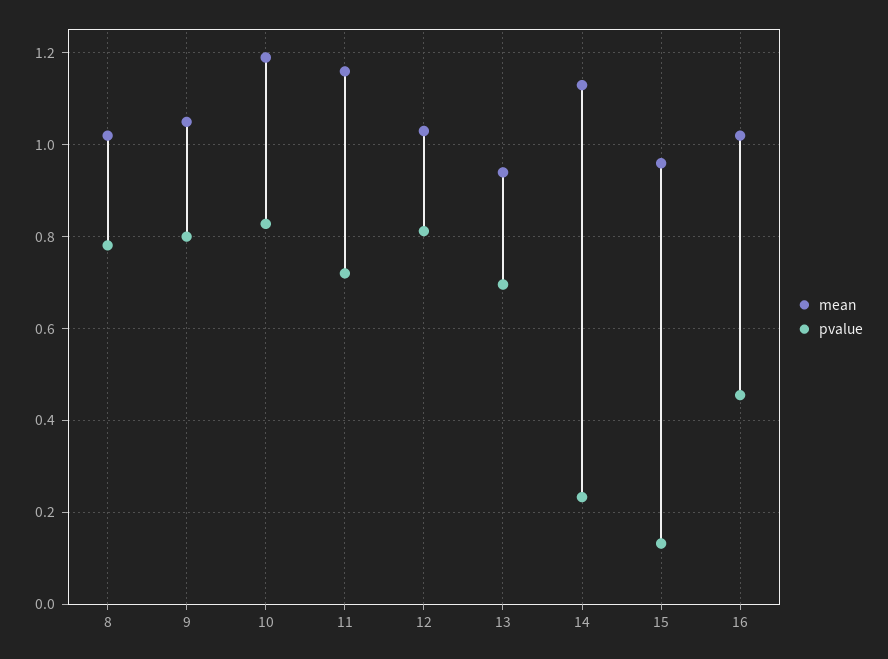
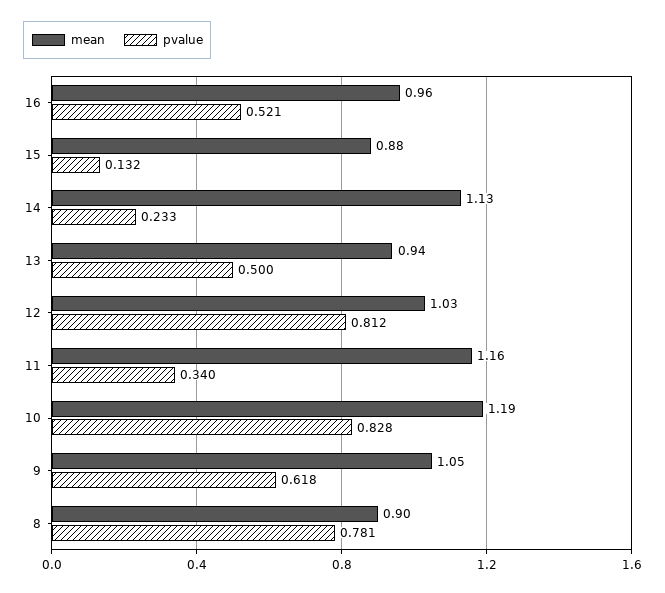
  {
    "mean": {
-     "8": 1.02,
+     "8": 0.9,
      "9": 1.05,
      "10": 1.19,
      "11": 1.16,
      "12": 1.03,
      "13": 0.94,
      "14": 1.13,
-     "15": 0.96,
+     "15": 0.88,
-     "16": 1.02
+     "16": 0.96
    },
    "pvalue": {
      "8": 0.781,
-     "9": 0.8,
+     "9": 0.618,
      "10": 0.828,
-     "11": 0.72,
+     "11": 0.34,
      "12": 0.812,
-     "13": 0.7,
+     "13": 0.5,
      "14": 0.233,
      "15": 0.132,
-     "16": 0.46
+     "16": 0.521
    }
  }

